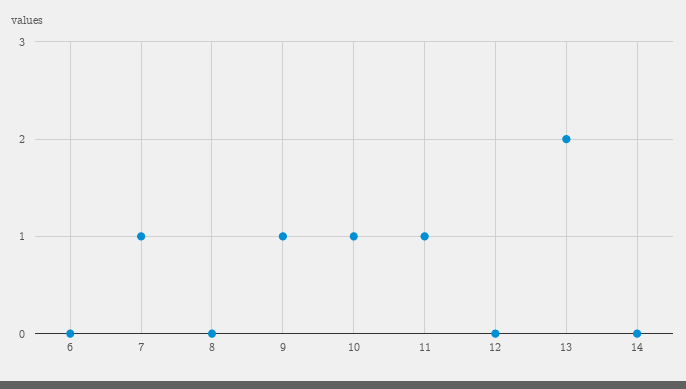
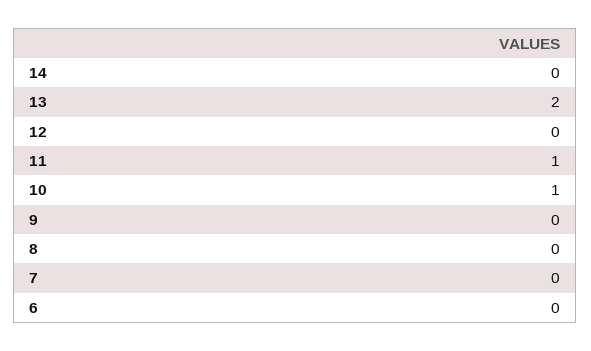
  {
    "6": 0,
-   "7": 1,
+   "7": 0,
    "8": 0,
-   "9": 1,
+   "9": 0,
    "10": 1,
    "11": 1,
    "12": 0,
    "13": 2,
    "14": 0
  }

